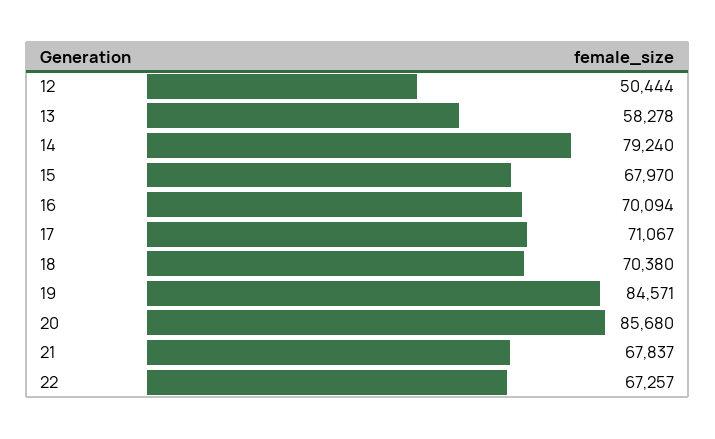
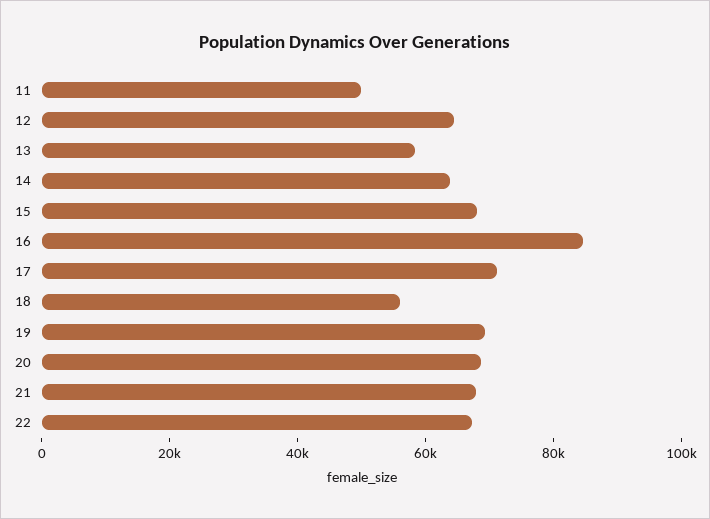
  {
-   "12": 50444,
+   "12": 65000,
    "13": 58278,
-   "14": 79240,
+   "14": 65000,
    "15": 67970,
-   "16": 70094,
+   "16": 85000,
    "17": 71067,
-   "18": 70380,
+   "18": 55000,
-   "19": 84571,
+   "19": 70000,
-   "20": 85680,
+   "20": 70000,
    "21": 67837,
-   "22": 67257
+   "22": 67257,
+   "11": 50000
  }

